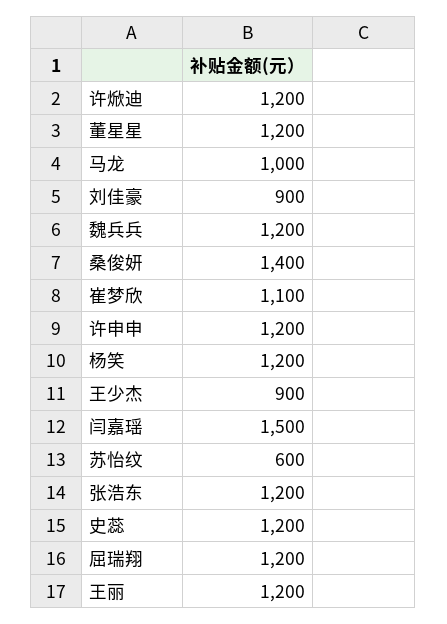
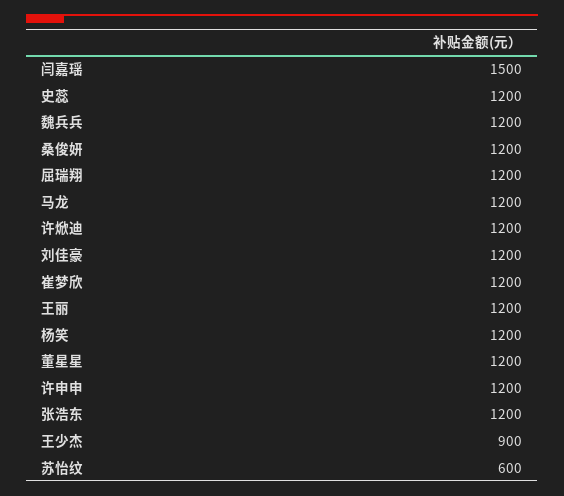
  {
    "许焮迪": 1200,
    "董星星": 1200,
-   "马龙": 1000,
+   "马龙": 1200,
-   "刘佳豪": 900,
+   "刘佳豪": 1200,
    "魏兵兵": 1200,
-   "桑俊妍": 1400,
+   "桑俊妍": 1200,
-   "崔梦欣": 1100,
+   "崔梦欣": 1200,
    "许申申": 1200,
    "杨笑": 1200,
    "王少杰": 900,
    "闫嘉瑶": 1500,
    "苏怡纹": 600,
    "张浩东": 1200,
    "史蕊": 1200,
    "屈瑞翔": 1200,
    "王丽": 1200
  }

